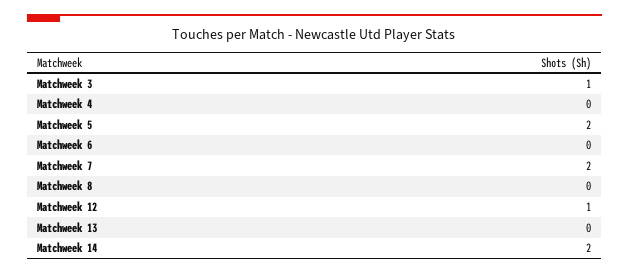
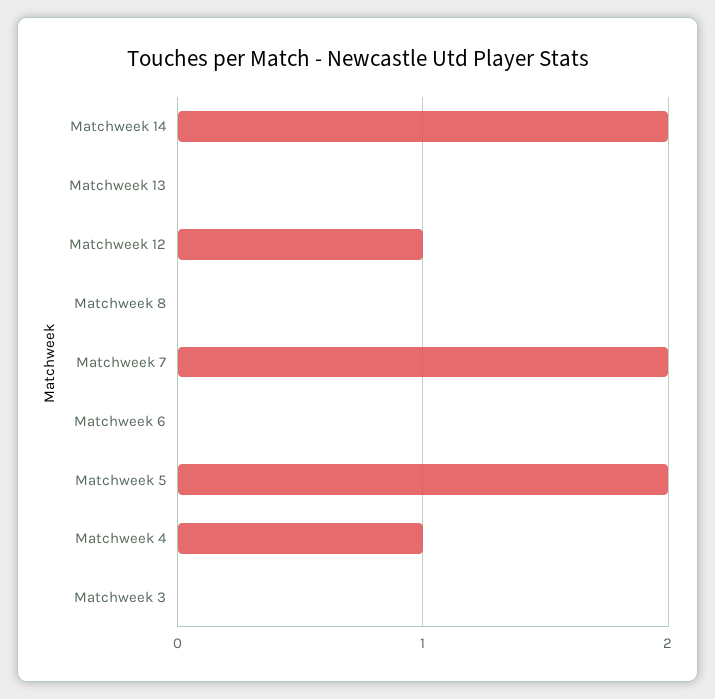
  {
-   "Matchweek 3": 1,
+   "Matchweek 3": 0,
-   "Matchweek 4": 0,
+   "Matchweek 4": 1,
    "Matchweek 5": 2,
    "Matchweek 6": 0,
    "Matchweek 7": 2,
    "Matchweek 8": 0,
    "Matchweek 12": 1,
    "Matchweek 13": 0,
    "Matchweek 14": 2
  }

